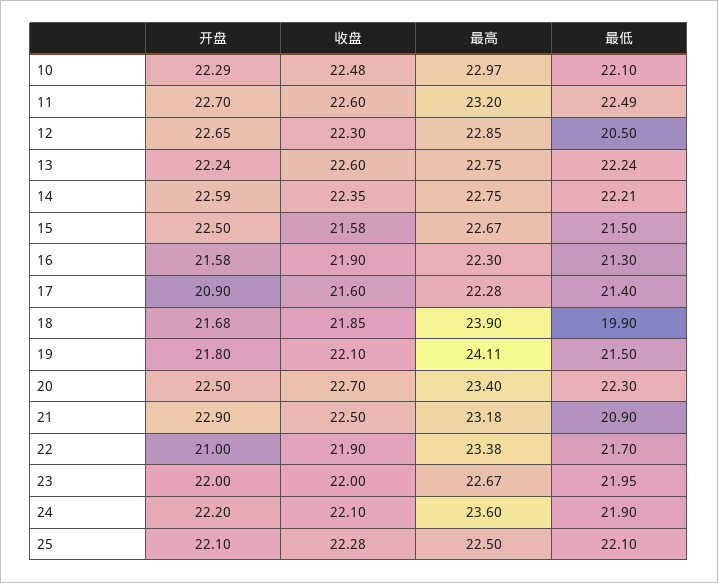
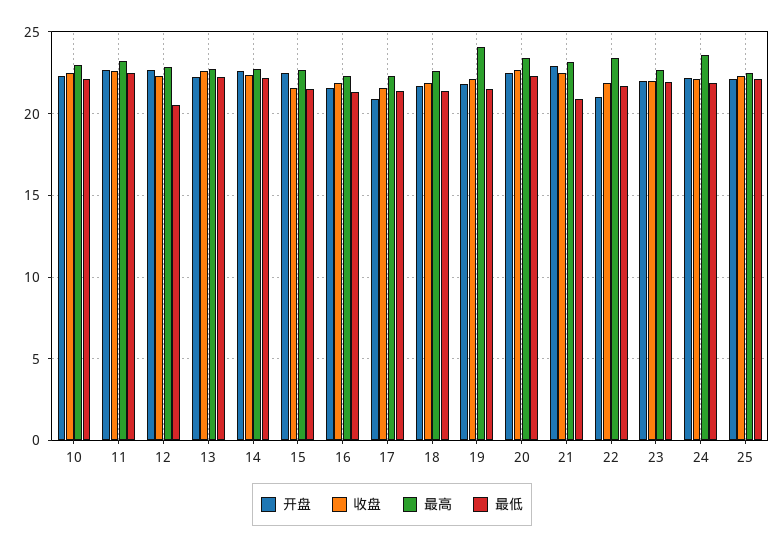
  {
    "开盘": {
      "10": 22.29,
      "11": 22.7,
      "12": 22.65,
      "13": 22.24,
      "14": 22.59,
      "15": 22.5,
      "16": 21.58,
      "17": 20.9,
      "18": 21.68,
      "19": 21.8,
      "20": 22.5,
      "21": 22.9,
      "22": 21,
      "23": 22,
      "24": 22.2,
      "25": 22.1
    },
    "收盘": {
      "10": 22.48,
      "11": 22.6,
      "12": 22.3,
      "13": 22.6,
      "14": 22.35,
      "15": 21.58,
      "16": 21.9,
      "17": 21.6,
      "18": 21.85,
      "19": 22.1,
      "20": 22.7,
      "21": 22.5,
      "22": 21.9,
      "23": 22,
      "24": 22.1,
      "25": 22.28
    },
    "最高": {
      "10": 22.97,
      "11": 23.2,
      "12": 22.85,
      "13": 22.75,
      "14": 22.75,
      "15": 22.67,
      "16": 22.3,
      "17": 22.28,
-     "18": 23.9,
+     "18": 22.5,
      "19": 24.11,
      "20": 23.4,
      "21": 23.18,
      "22": 23.38,
      "23": 22.67,
      "24": 23.6,
      "25": 22.5
    },
    "最低": {
      "10": 22.1,
      "11": 22.49,
      "12": 20.5,
      "13": 22.24,
      "14": 22.21,
      "15": 21.5,
      "16": 21.3,
      "17": 21.4,
-     "18": 19.9,
+     "18": 21.5,
      "19": 21.5,
      "20": 22.3,
      "21": 20.9,
      "22": 21.7,
      "23": 21.95,
      "24": 21.9,
      "25": 22.1
    }
  }

